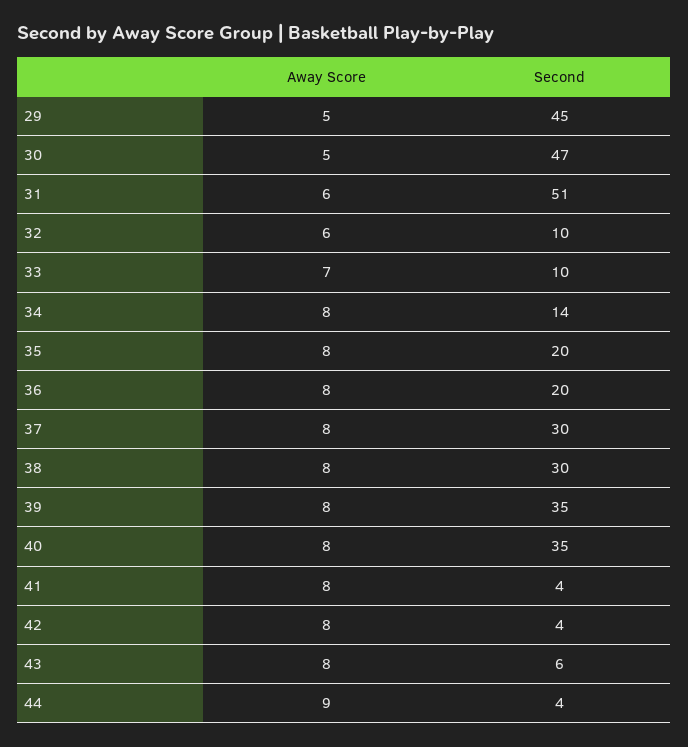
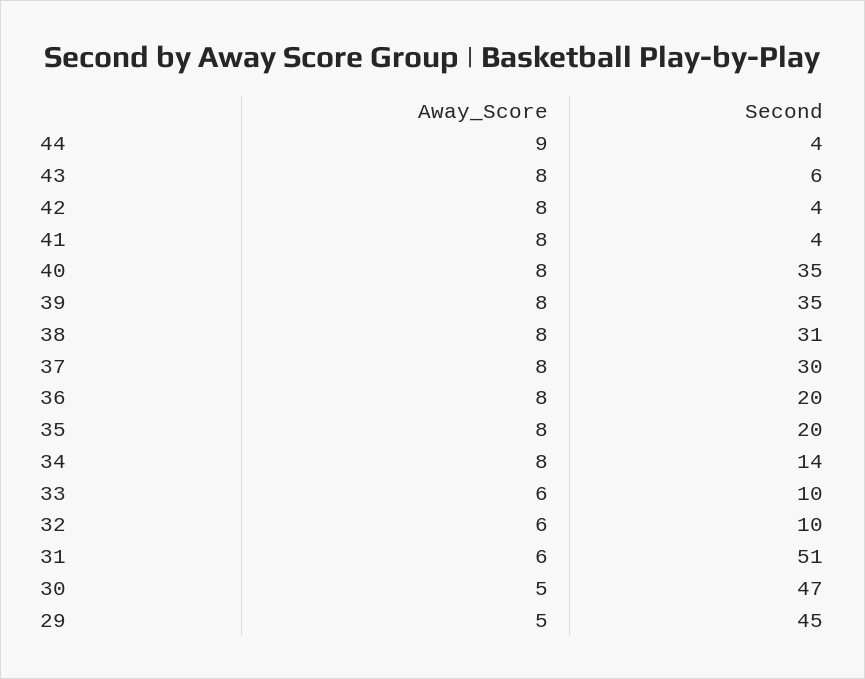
  {
    "Away Score": {
      "29": 5,
      "30": 5,
      "31": 6,
      "32": 6,
-     "33": 7,
+     "33": 6,
      "34": 8,
      "35": 8,
      "36": 8,
      "37": 8,
      "38": 8,
      "39": 8,
      "40": 8,
      "41": 8,
      "42": 8,
      "43": 8,
      "44": 9
    },
    "Second": {
      "29": 45,
      "30": 47,
      "31": 51,
      "32": 10,
      "33": 10,
      "34": 14,
      "35": 20,
      "36": 20,
      "37": 30,
-     "38": 30,
+     "38": 31,
      "39": 35,
      "40": 35,
      "41": 4,
      "42": 4,
      "43": 6,
      "44": 4
    }
  }

